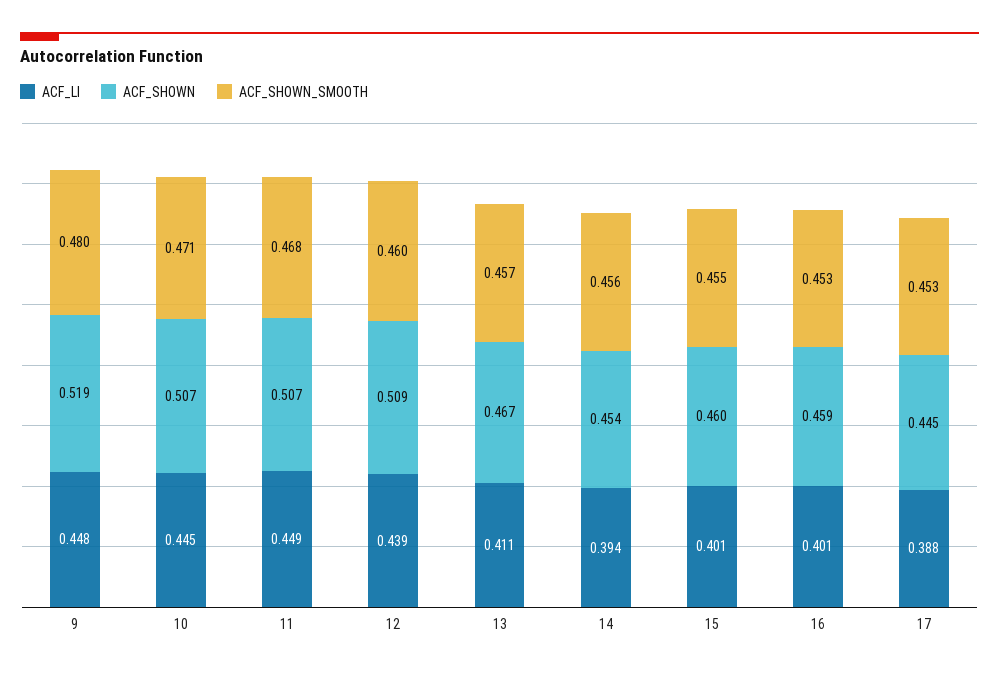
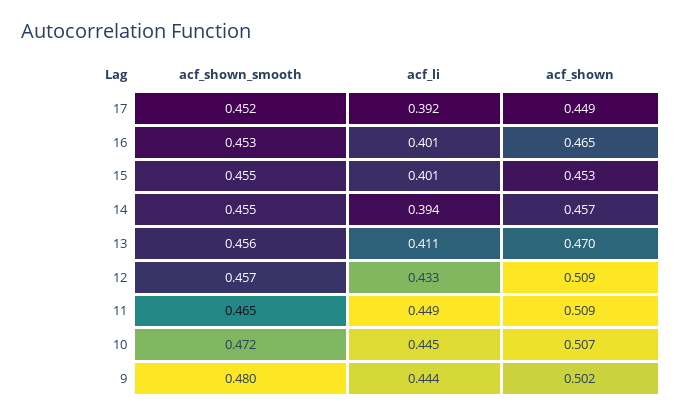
  {
    "ACF_LI": {
-     "9": 0.448,
+     "9": 0.444,
      "10": 0.445,
      "11": 0.449,
-     "12": 0.439,
+     "12": 0.433,
      "13": 0.411,
      "14": 0.394,
      "15": 0.401,
      "16": 0.401,
-     "17": 0.388
+     "17": 0.392
    },
    "ACF_SHOWN": {
-     "9": 0.519,
+     "9": 0.502,
      "10": 0.507,
-     "11": 0.507,
+     "11": 0.509,
      "12": 0.509,
-     "13": 0.467,
+     "13": 0.47,
-     "14": 0.454,
+     "14": 0.457,
-     "15": 0.46,
+     "15": 0.453,
-     "16": 0.459,
+     "16": 0.465,
-     "17": 0.445
+     "17": 0.449
    },
    "ACF_SHOWN_SMOOTH": {
      "9": 0.48,
-     "10": 0.471,
+     "10": 0.472,
-     "11": 0.468,
+     "11": 0.465,
-     "12": 0.46,
+     "12": 0.457,
-     "13": 0.457,
+     "13": 0.456,
-     "14": 0.456,
+     "14": 0.455,
      "15": 0.455,
      "16": 0.453,
-     "17": 0.453
+     "17": 0.452
    }
  }

